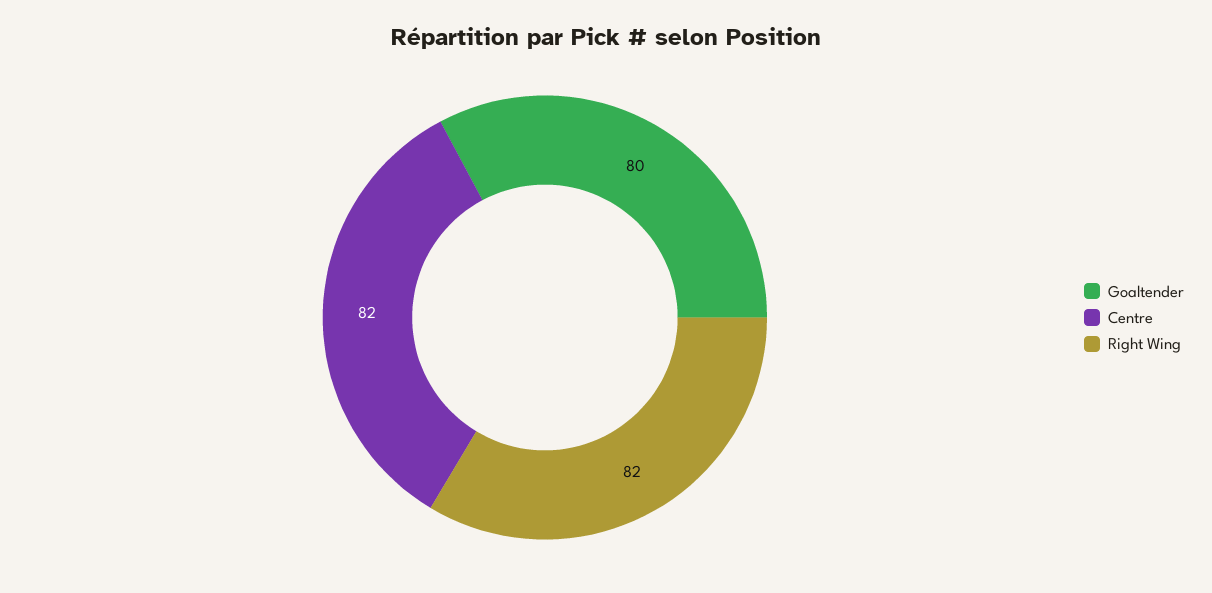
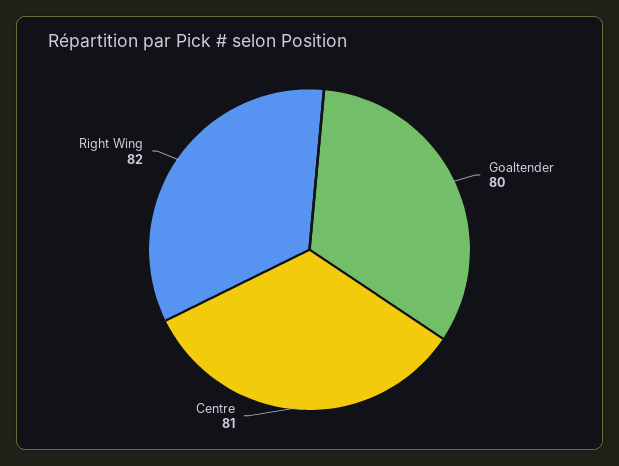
  {
    "Goaltender": 80,
-   "Centre": 82,
+   "Centre": 81,
    "Right Wing": 82
  }

